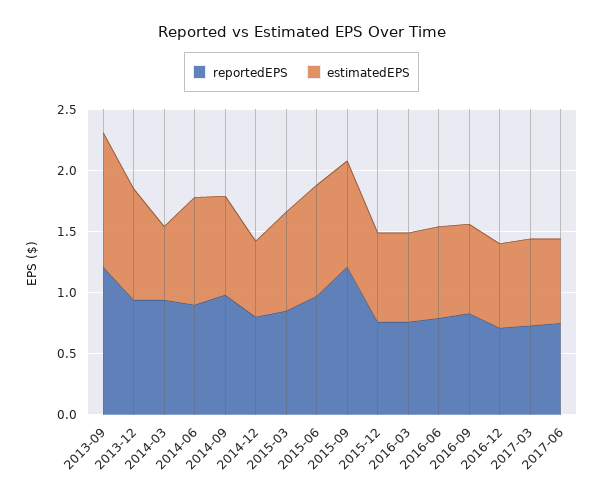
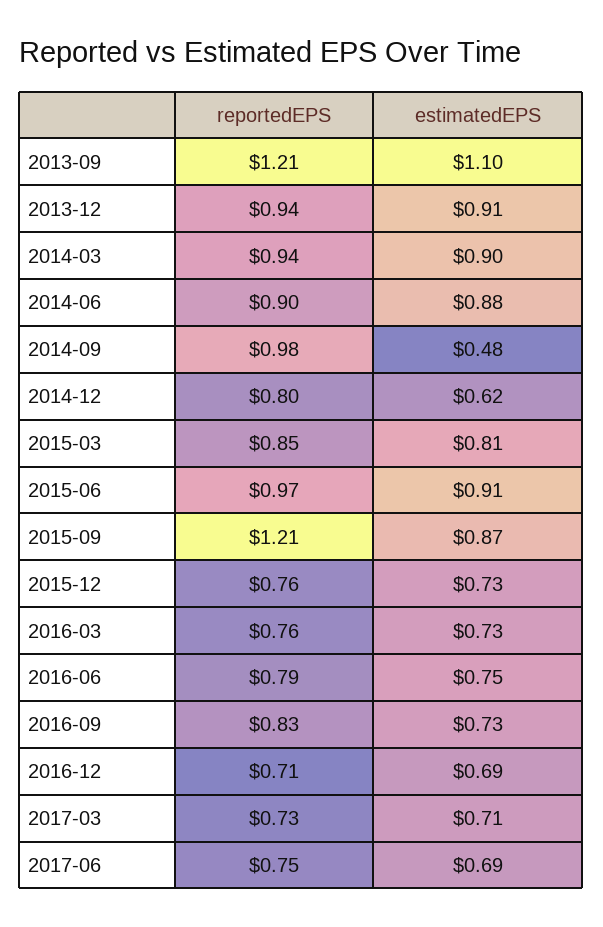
  {
    "reportedEPS": {
      "2013-09": 1.21,
      "2013-12": 0.94,
      "2014-03": 0.94,
      "2014-06": 0.9,
      "2014-09": 0.98,
      "2014-12": 0.8,
      "2015-03": 0.85,
      "2015-06": 0.97,
      "2015-09": 1.21,
      "2015-12": 0.76,
      "2016-03": 0.76,
      "2016-06": 0.79,
      "2016-09": 0.83,
      "2016-12": 0.71,
      "2017-03": 0.73,
      "2017-06": 0.75
    },
    "estimatedEPS": {
      "2013-09": 1.1,
      "2013-12": 0.91,
-     "2014-03": 0.6,
+     "2014-03": 0.9,
      "2014-06": 0.88,
-     "2014-09": 0.8,
+     "2014-09": 0.48,
      "2014-12": 0.62,
      "2015-03": 0.81,
      "2015-06": 0.91,
      "2015-09": 0.87,
      "2015-12": 0.73,
      "2016-03": 0.73,
      "2016-06": 0.75,
      "2016-09": 0.73,
      "2016-12": 0.69,
      "2017-03": 0.71,
      "2017-06": 0.69
    }
  }

